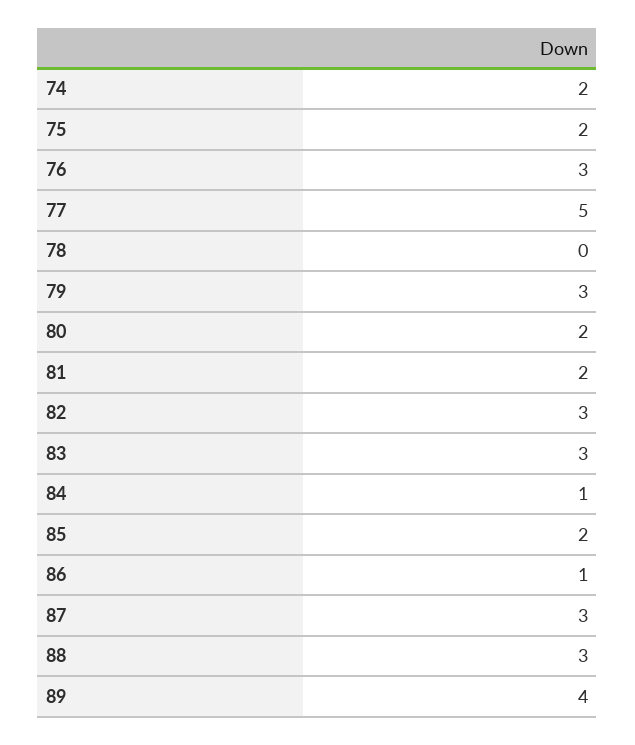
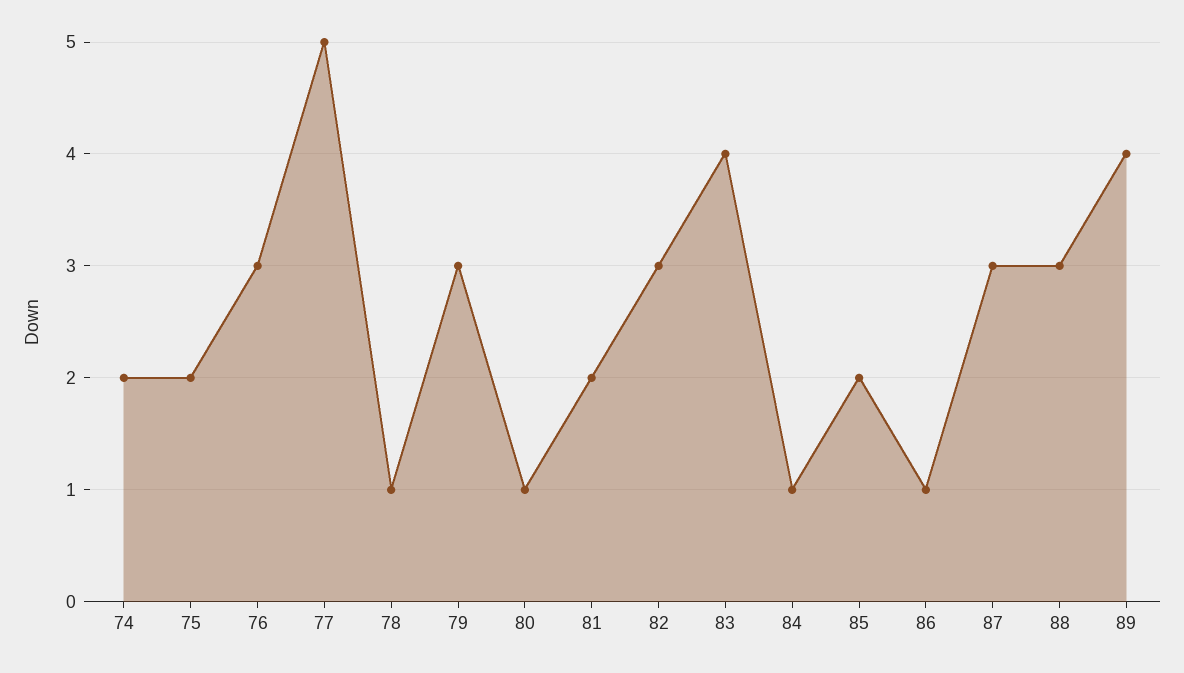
  {
    "74": 2,
    "75": 2,
    "76": 3,
    "77": 5,
-   "78": 0,
+   "78": 1,
    "79": 3,
-   "80": 2,
+   "80": 1,
    "81": 2,
    "82": 3,
-   "83": 3,
+   "83": 4,
    "84": 1,
    "85": 2,
    "86": 1,
    "87": 3,
    "88": 3,
    "89": 4
  }

